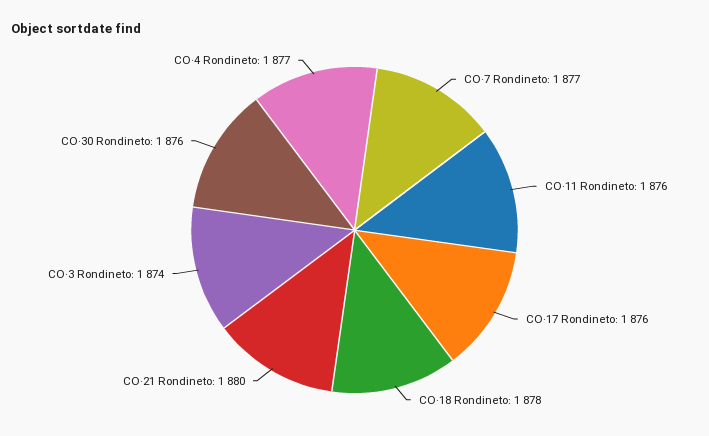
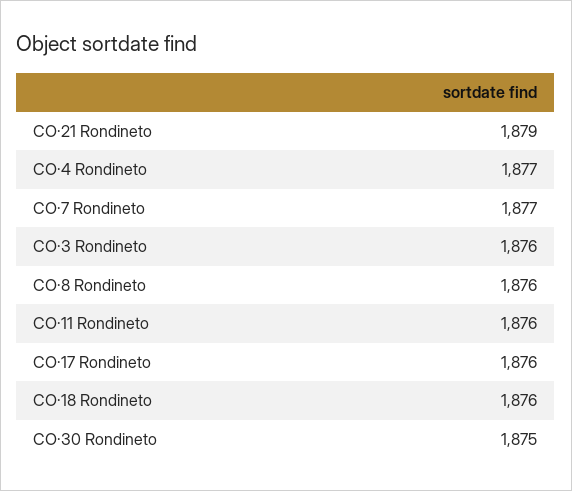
  {
    "CO·7 Rondineto": 1877,
    "CO·11 Rondineto": 1876,
    "CO·17 Rondineto": 1876,
-   "CO·18 Rondineto": 1878,
+   "CO·18 Rondineto": 1876,
-   "CO·21 Rondineto": 1880,
+   "CO·21 Rondineto": 1879,
-   "CO·3 Rondineto": 1874,
+   "CO·3 Rondineto": 1876,
-   "CO·30 Rondineto": 1876,
+   "CO·30 Rondineto": 1875,
-   "CO·4 Rondineto": 1877
+   "CO·4 Rondineto": 1877,
+   "CO·8 Rondineto": 1876
  }

